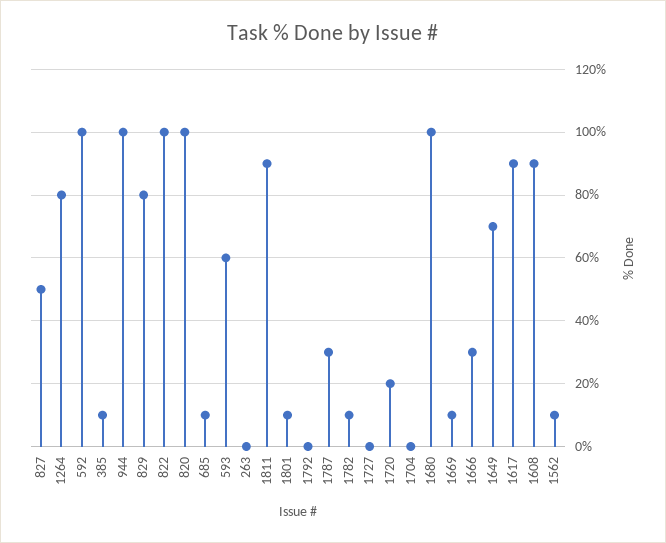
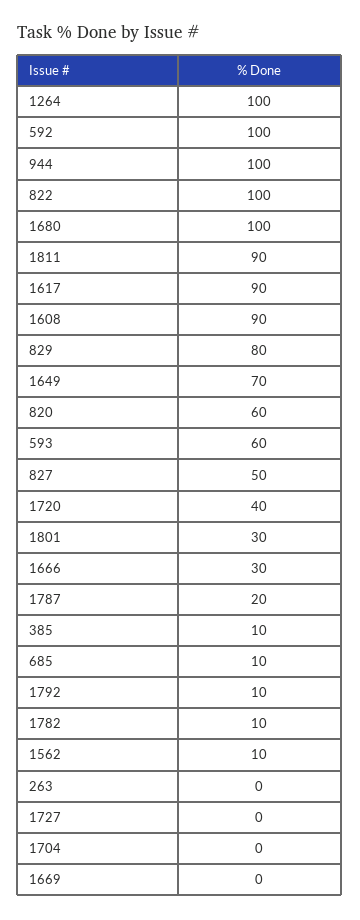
  {
    "827": 50,
-   "1264": 80,
+   "1264": 100,
    "592": 100,
    "385": 10,
    "944": 100,
    "829": 80,
    "822": 100,
-   "820": 100,
+   "820": 60,
    "685": 10,
    "593": 60,
    "263": 0,
    "1811": 90,
-   "1801": 10,
+   "1801": 30,
-   "1792": 0,
+   "1792": 10,
-   "1787": 30,
+   "1787": 20,
    "1782": 10,
    "1727": 0,
-   "1720": 20,
+   "1720": 40,
    "1704": 0,
    "1680": 100,
-   "1669": 10,
+   "1669": 0,
    "1666": 30,
    "1649": 70,
    "1617": 90,
    "1608": 90,
    "1562": 10
  }

